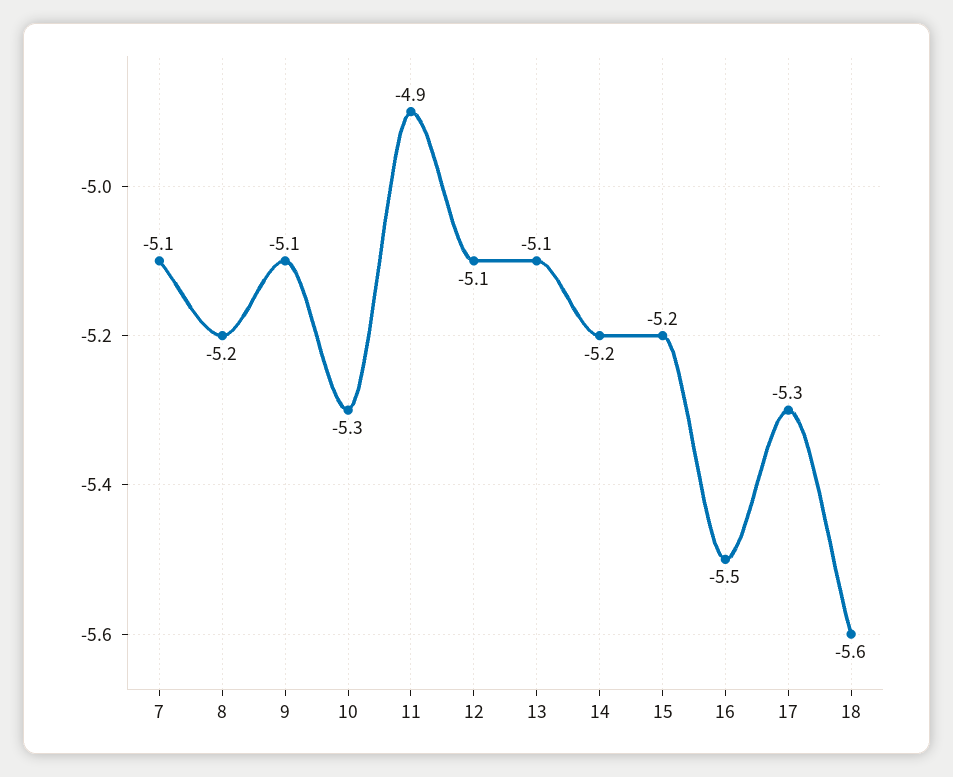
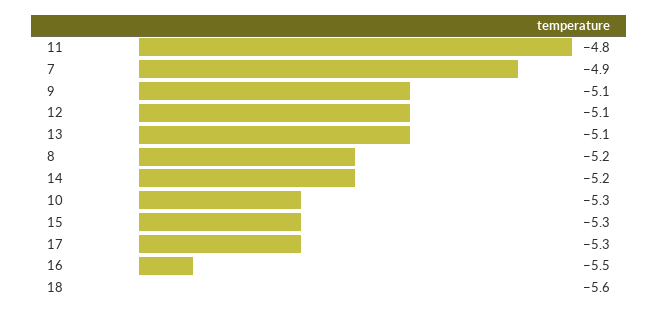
  {
-   "7": -5.1,
+   "7": -4.9,
    "8": -5.2,
    "9": -5.1,
    "10": -5.3,
-   "11": -4.9,
+   "11": -4.8,
    "12": -5.1,
    "13": -5.1,
    "14": -5.2,
-   "15": -5.2,
+   "15": -5.3,
    "16": -5.5,
    "17": -5.3,
    "18": -5.6
  }

